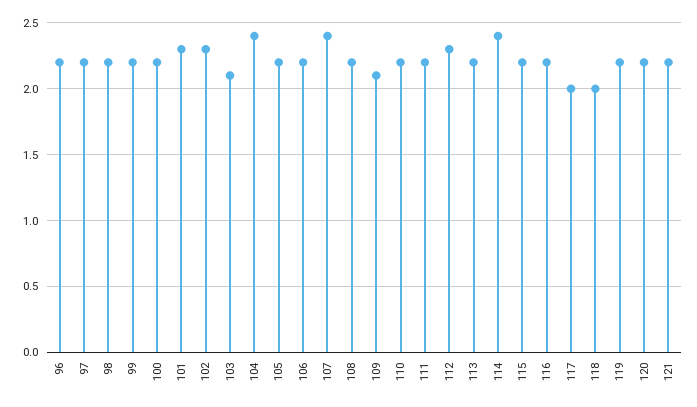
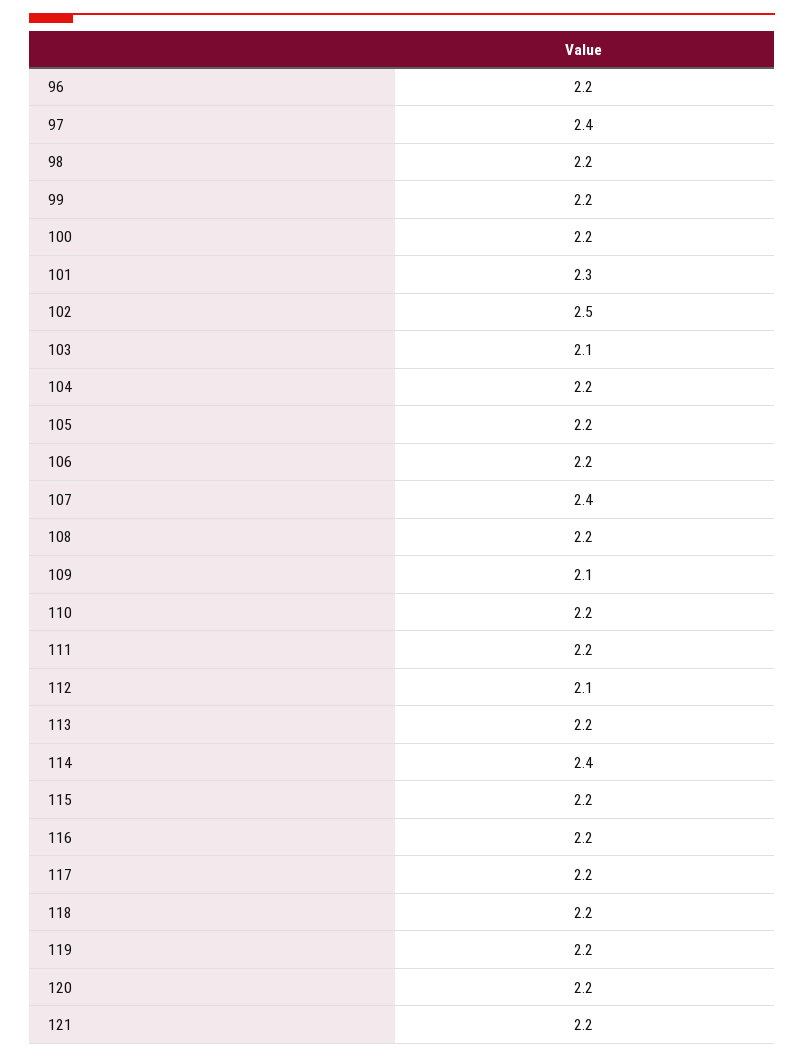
  {
    "96": 2.2,
-   "97": 2.2,
+   "97": 2.4,
    "98": 2.2,
    "99": 2.2,
    "100": 2.2,
    "101": 2.3,
-   "102": 2.3,
+   "102": 2.5,
    "103": 2.1,
-   "104": 2.4,
+   "104": 2.2,
    "105": 2.2,
    "106": 2.2,
    "107": 2.4,
    "108": 2.2,
    "109": 2.1,
    "110": 2.2,
    "111": 2.2,
-   "112": 2.3,
+   "112": 2.1,
    "113": 2.2,
    "114": 2.4,
    "115": 2.2,
    "116": 2.2,
-   "117": 2,
+   "117": 2.2,
-   "118": 2,
+   "118": 2.2,
    "119": 2.2,
    "120": 2.2,
    "121": 2.2
  }

